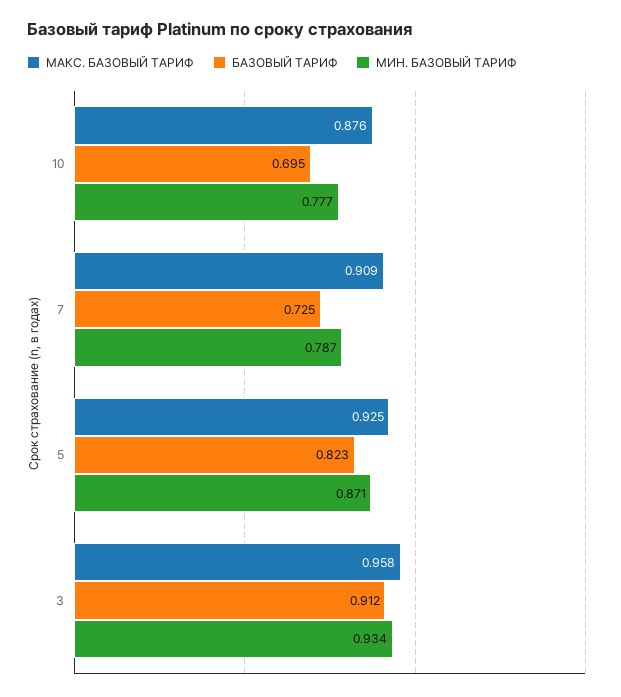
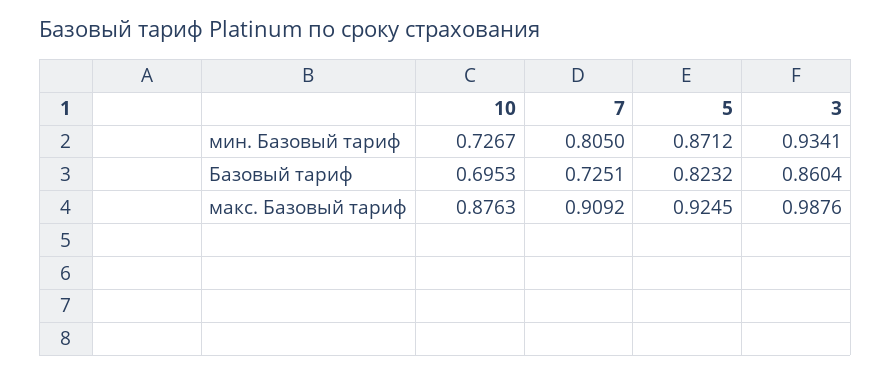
  {
    "МАКС. БАЗОВЫЙ ТАРИФ": {
      "10": 0.8763,
      "7": 0.9092,
      "5": 0.9245,
-     "3": 0.958
+     "3": 0.9876
    },
    "БАЗОВЫЙ ТАРИФ": {
      "10": 0.6953,
      "7": 0.7251,
      "5": 0.8232,
-     "3": 0.912
+     "3": 0.8604
    },
    "МИН. БАЗОВЫЙ ТАРИФ": {
-     "10": 0.777,
+     "10": 0.7267,
-     "7": 0.787,
+     "7": 0.805,
      "5": 0.8712,
      "3": 0.9341
    }
  }

